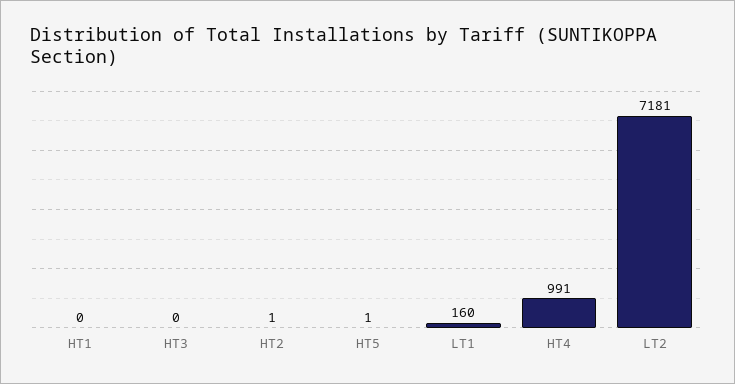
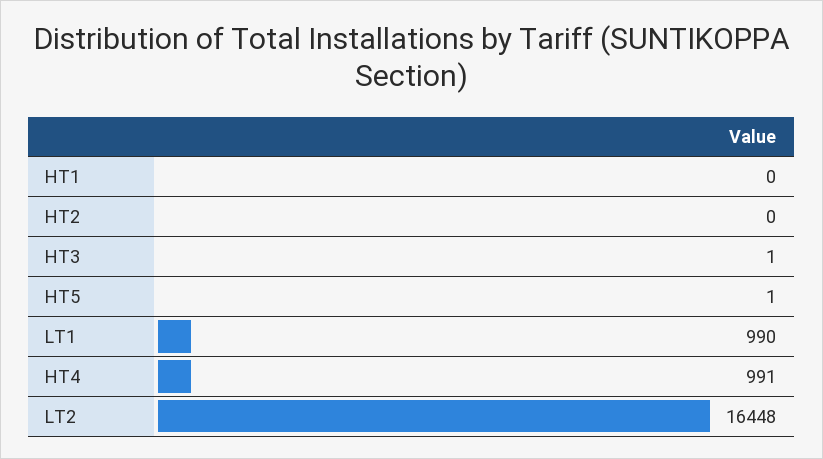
  {
    "HT1": 0,
-   "HT3": 0,
+   "HT3": 1,
-   "HT2": 1,
+   "HT2": 0,
    "HT5": 1,
-   "LT1": 160,
+   "LT1": 990,
    "HT4": 991,
-   "LT2": 7181
+   "LT2": 16448
  }

